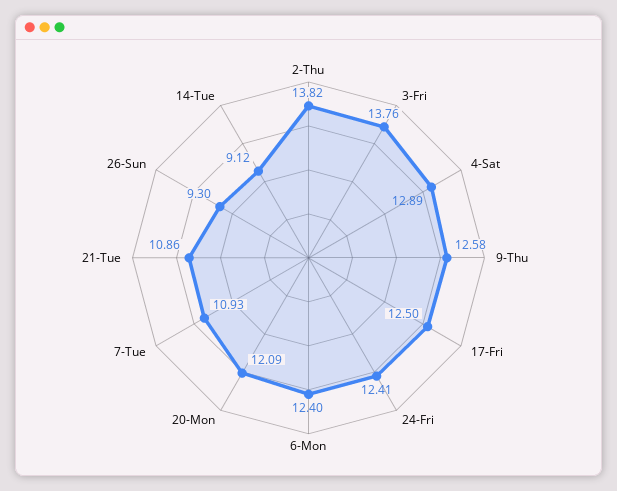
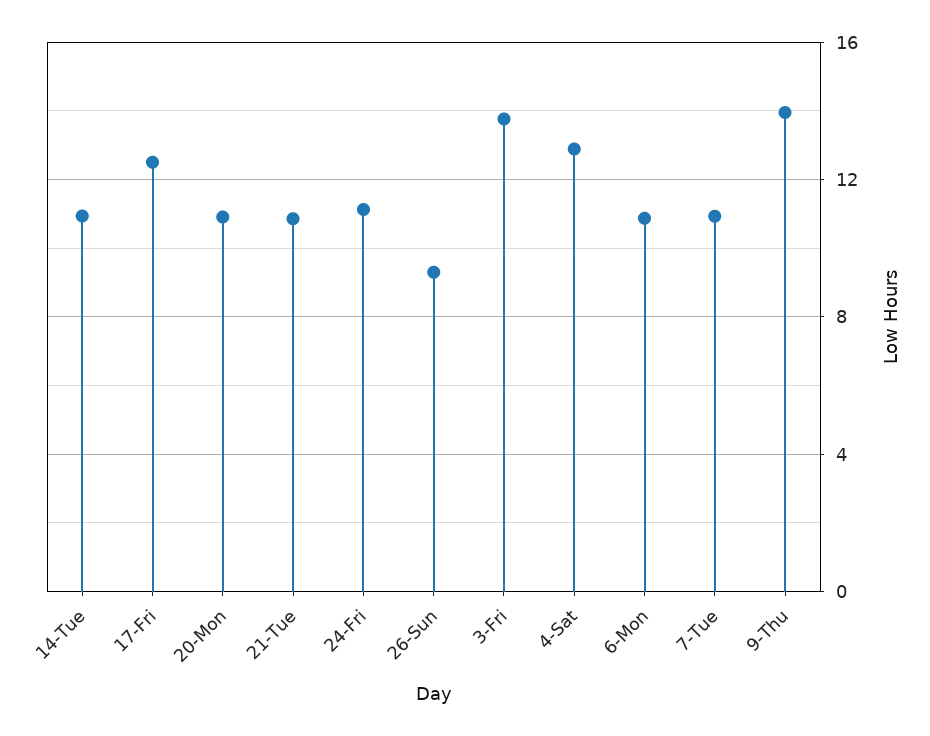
  {
-   "2-Thu": 13.82,
    "3-Fri": 13.76,
    "4-Sat": 12.89,
-   "9-Thu": 12.58,
+   "9-Thu": 14,
    "17-Fri": 12.5,
-   "24-Fri": 12.41,
+   "24-Fri": 11,
-   "6-Mon": 12.4,
+   "6-Mon": 11,
-   "20-Mon": 12.09,
+   "20-Mon": 11,
    "7-Tue": 10.93,
    "21-Tue": 10.86,
    "26-Sun": 9.3,
-   "14-Tue": 9.12
+   "14-Tue": 11
  }

